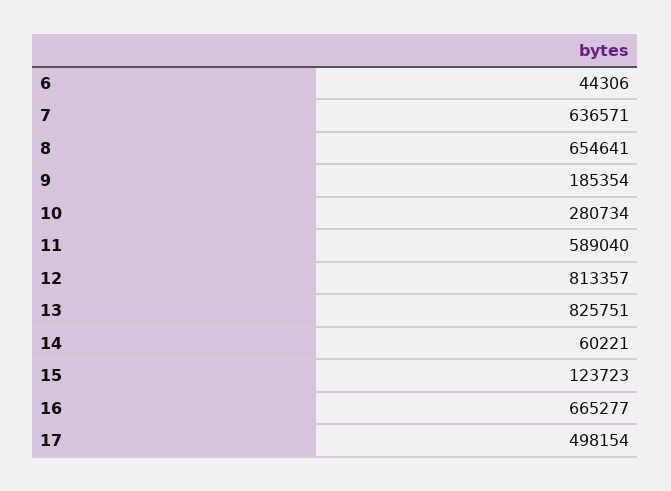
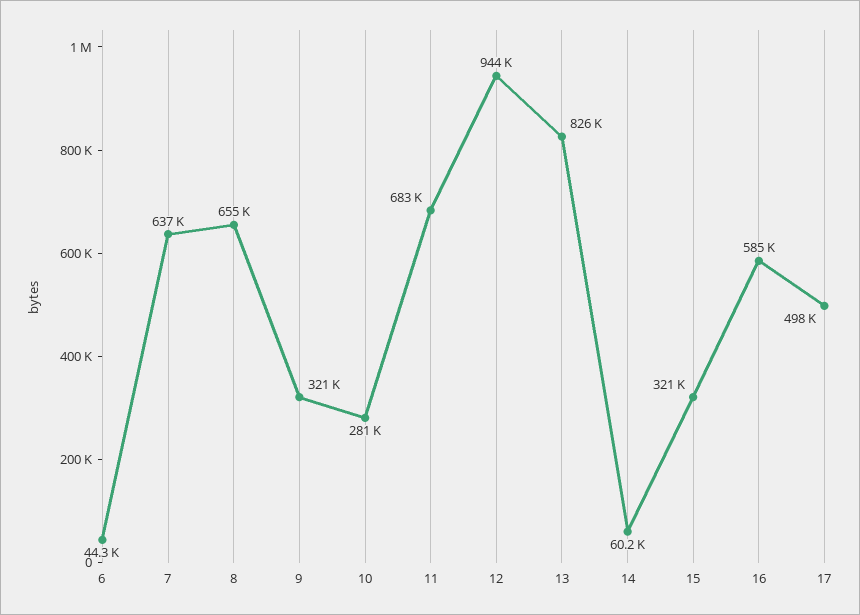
  {
    "6": 44306,
    "7": 636571,
    "8": 654641,
-   "9": 185354,
+   "9": 321000,
    "10": 280734,
-   "11": 589040,
+   "11": 683000,
-   "12": 813357,
+   "12": 944000,
    "13": 825751,
    "14": 60221,
-   "15": 123723,
+   "15": 321000,
-   "16": 665277,
+   "16": 585000,
    "17": 498154
  }

